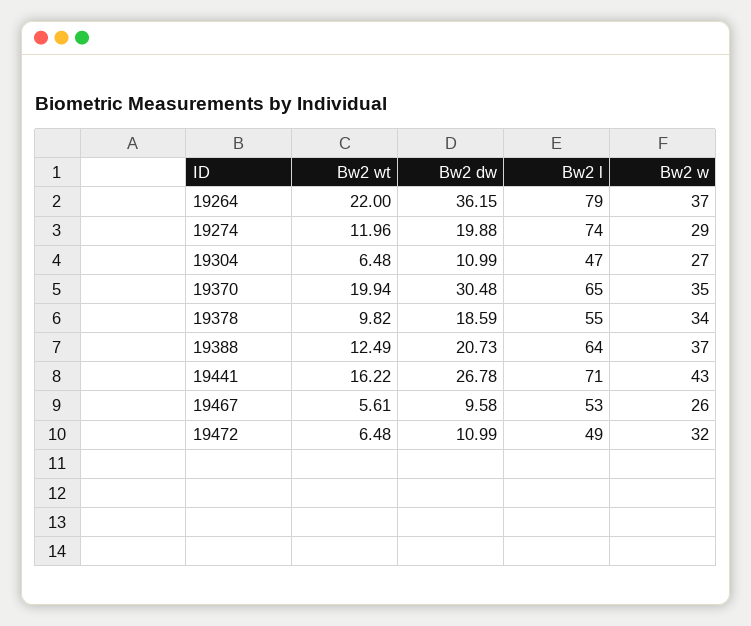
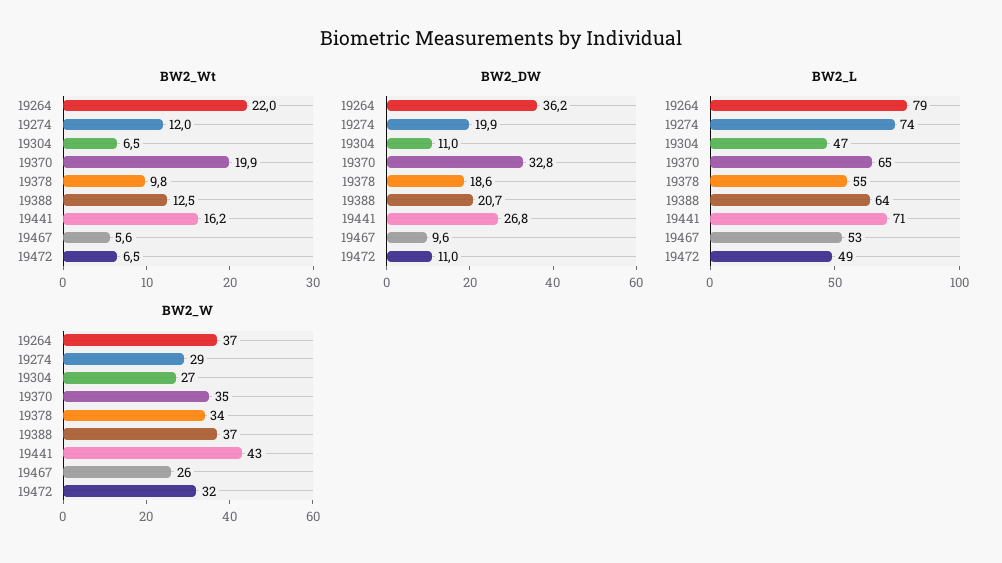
  {
    "Bw2 wt": {
      "19264": 22,
      "19274": 11.96,
      "19304": 6.48,
      "19370": 19.94,
      "19378": 9.82,
      "19388": 12.49,
      "19441": 16.22,
      "19467": 5.61,
      "19472": 6.48
    },
    "Bw2 dw": {
      "19264": 36.15,
      "19274": 19.88,
      "19304": 10.99,
-     "19370": 30.48,
+     "19370": 32.8,
      "19378": 18.59,
      "19388": 20.73,
      "19441": 26.78,
      "19467": 9.58,
      "19472": 10.99
    },
    "Bw2 l": {
      "19264": 79,
      "19274": 74,
      "19304": 47,
      "19370": 65,
      "19378": 55,
      "19388": 64,
      "19441": 71,
      "19467": 53,
      "19472": 49
    },
    "Bw2 w": {
      "19264": 37,
      "19274": 29,
      "19304": 27,
      "19370": 35,
      "19378": 34,
      "19388": 37,
      "19441": 43,
      "19467": 26,
      "19472": 32
    }
  }

